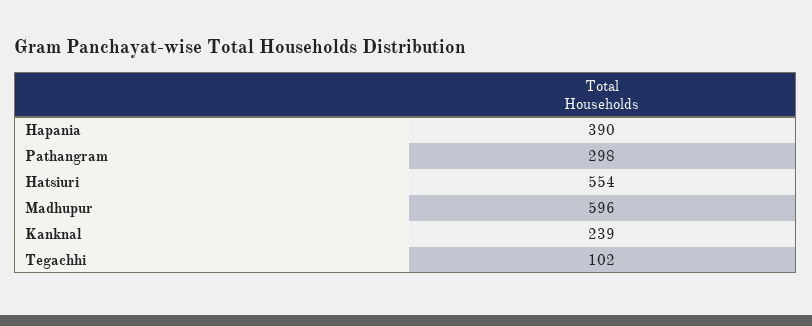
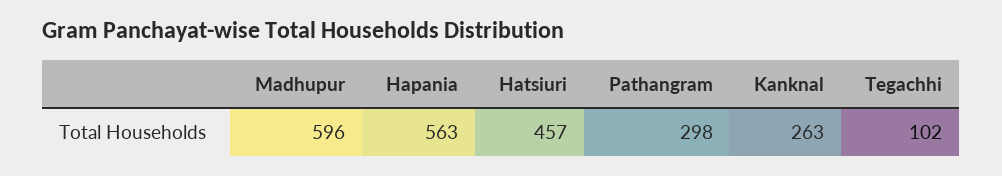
  {
-   "Hapania": 390,
+   "Hapania": 563,
    "Pathangram": 298,
-   "Hatsiuri": 554,
+   "Hatsiuri": 457,
    "Madhupur": 596,
-   "Kanknal": 239,
+   "Kanknal": 263,
    "Tegachhi": 102
  }

